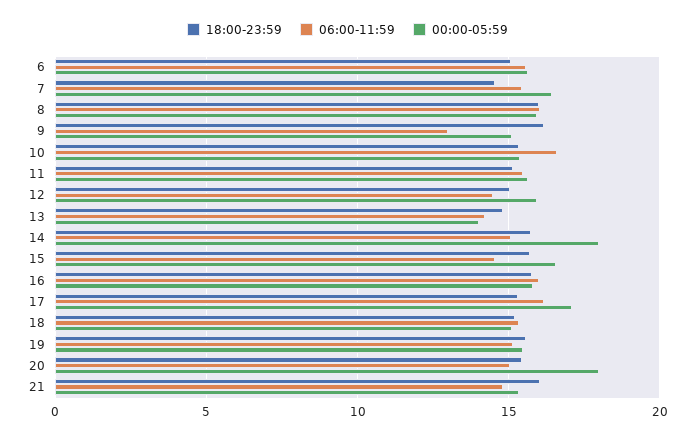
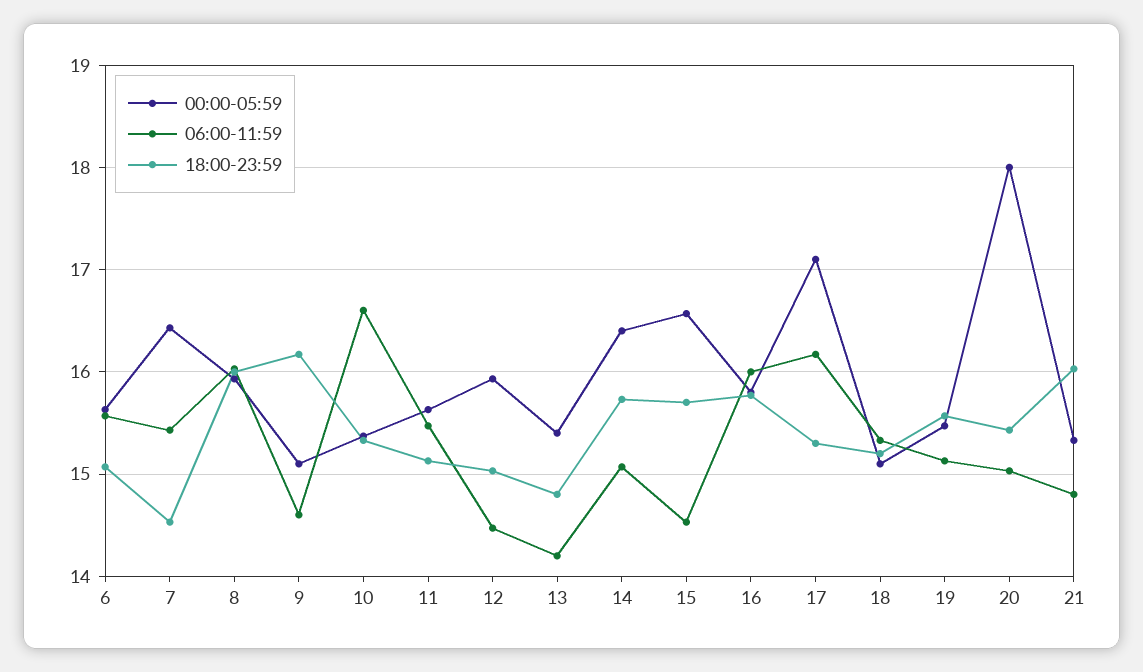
  {
    "18:00-23:59": {
      "6": 15.1,
      "7": 14.5,
      "8": 16,
      "9": 16.2,
      "10": 15.3,
      "11": 15.1,
      "12": 15,
      "13": 14.8,
      "14": 15.7,
      "15": 15.7,
      "16": 15.8,
      "17": 15.3,
      "18": 15.2,
      "19": 15.6,
      "20": 15.4,
      "21": 16
    },
    "06:00-11:59": {
      "6": 15.6,
      "7": 15.4,
      "8": 16,
-     "9": 13,
+     "9": 14.6,
      "10": 16.6,
      "11": 15.5,
      "12": 14.5,
      "13": 14.2,
      "14": 15.1,
      "15": 14.5,
      "16": 16,
      "17": 16.2,
      "18": 15.3,
      "19": 15.1,
      "20": 15,
      "21": 14.8
    },
    "00:00-05:59": {
      "6": 15.6,
      "7": 16.4,
      "8": 15.9,
      "9": 15.1,
      "10": 15.4,
      "11": 15.6,
      "12": 15.9,
-     "13": 14,
+     "13": 15.4,
-     "14": 18,
+     "14": 16.4,
      "15": 16.6,
      "16": 15.8,
      "17": 17.1,
      "18": 15.1,
      "19": 15.5,
      "20": 18,
      "21": 15.3
    }
  }

